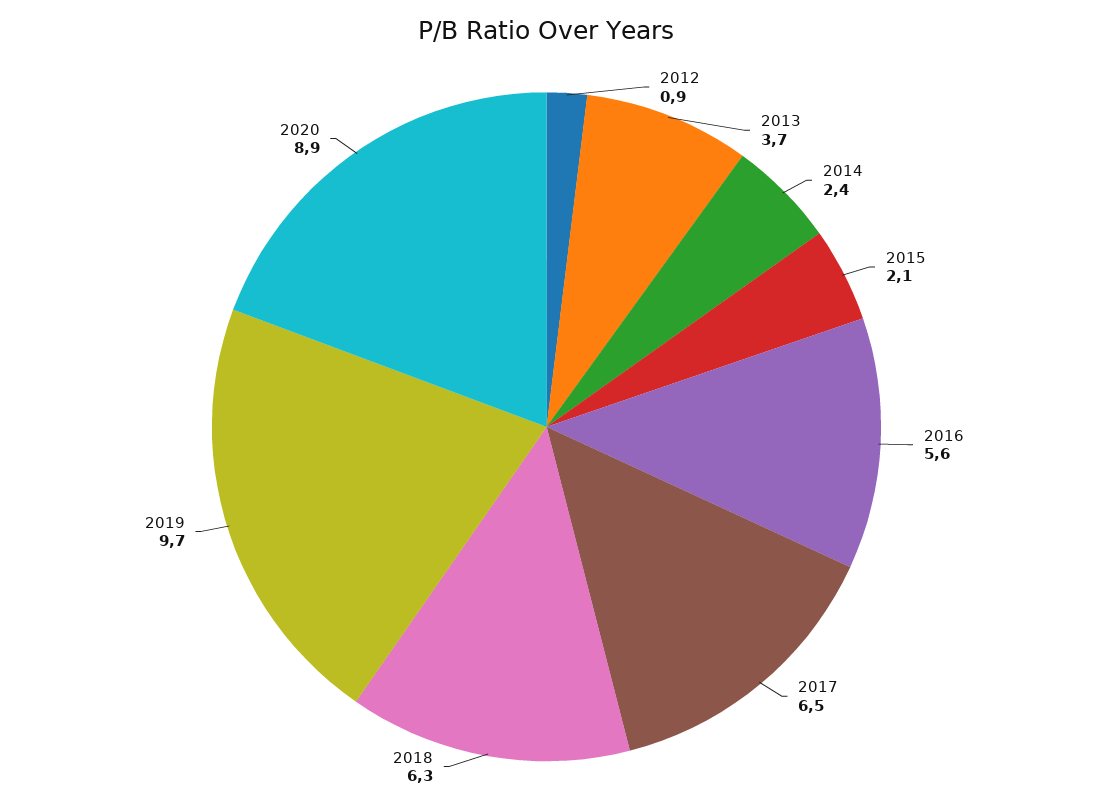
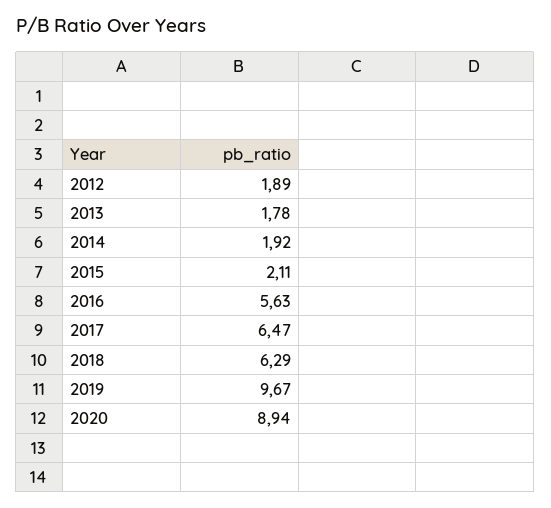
  {
-   "2012": 0.9,
+   "2012": 1.89,
-   "2013": 3.7,
+   "2013": 1.78,
-   "2014": 2.4,
+   "2014": 1.92,
    "2015": 2.11,
    "2016": 5.63,
    "2017": 6.47,
    "2018": 6.29,
    "2019": 9.67,
    "2020": 8.94
  }

